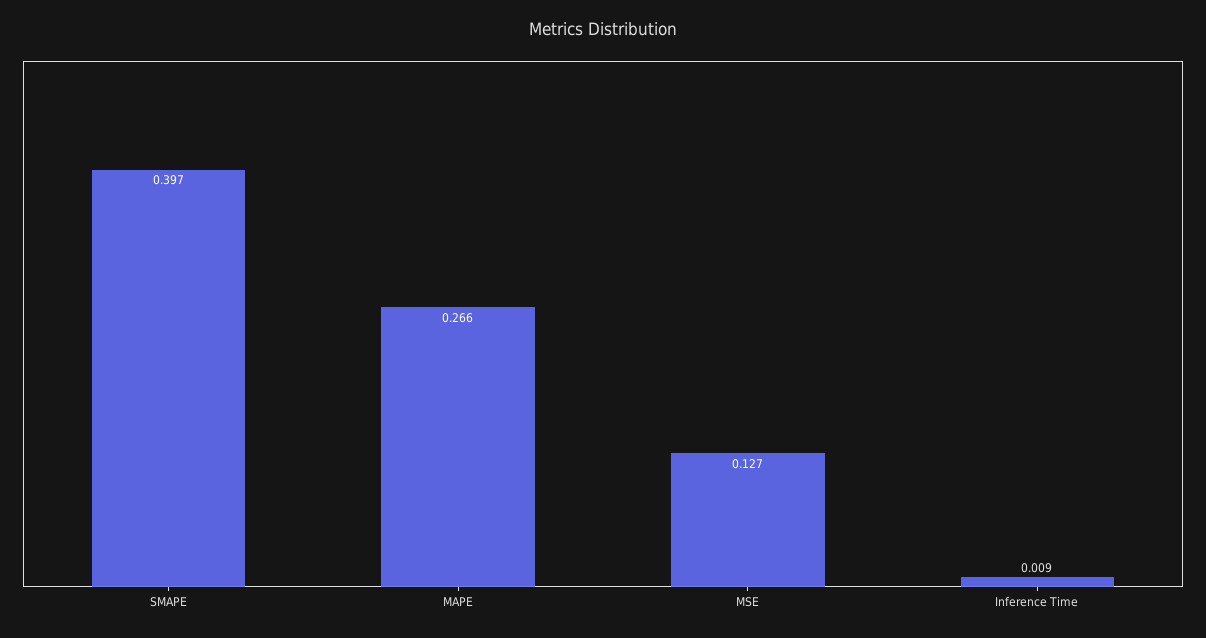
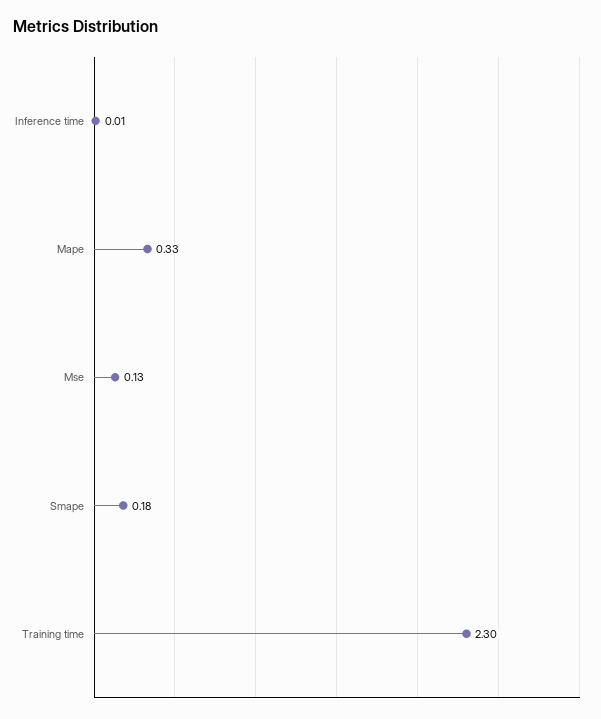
  {
-   "SMAPE": 0.397,
+   "SMAPE": 0.18,
-   "MAPE": 0.266,
+   "MAPE": 0.33,
    "MSE": 0.127,
-   "Inference Time": 0.009
+   "Inference Time": 0.009,
+   "Training time": 2.3
  }

